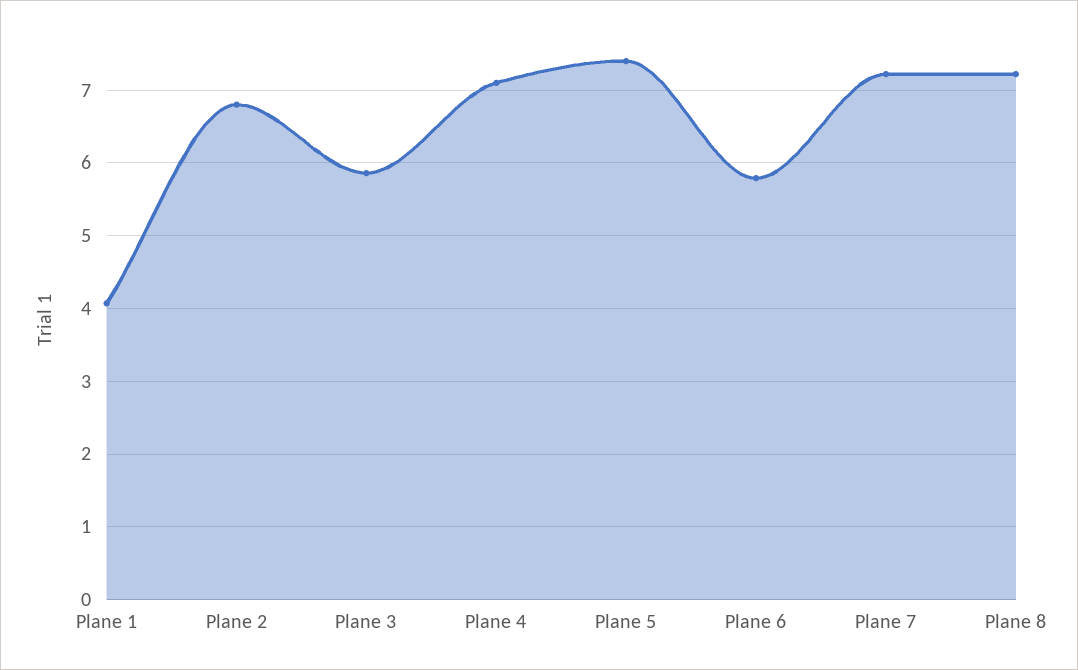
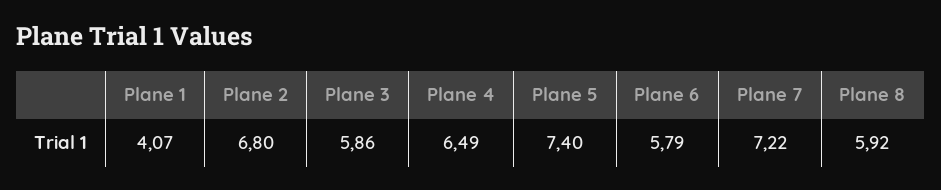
  {
    "Plane 1": 4.07,
    "Plane 2": 6.8,
    "Plane 3": 5.86,
-   "Plane 4": 7.1,
+   "Plane 4": 6.49,
    "Plane 5": 7.4,
    "Plane 6": 5.79,
    "Plane 7": 7.22,
-   "Plane 8": 7.2
+   "Plane 8": 5.92
  }

